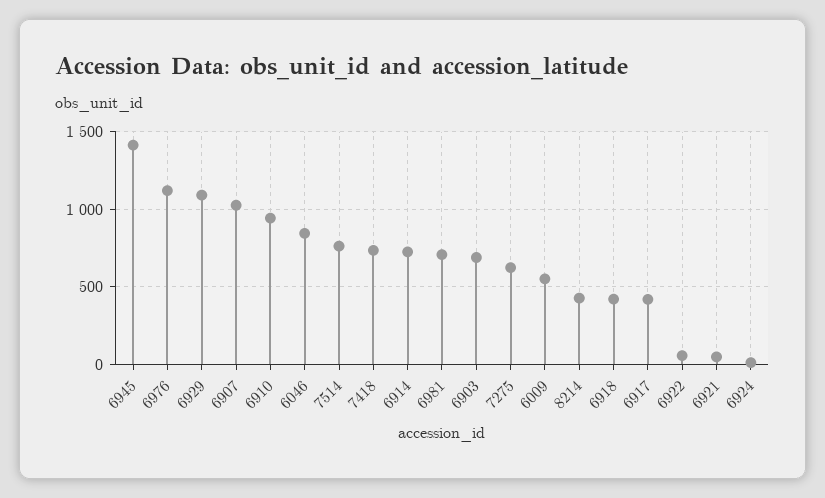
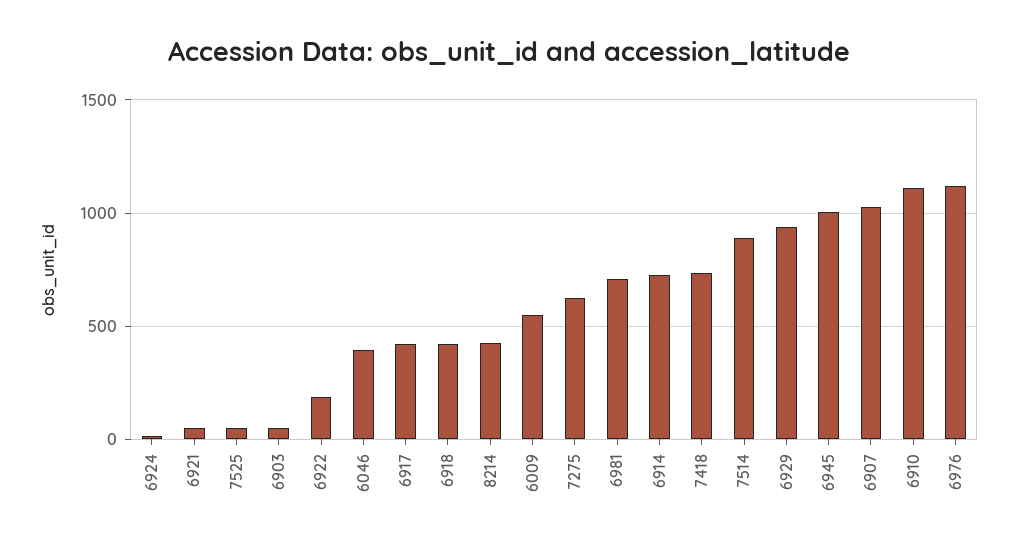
  {
-   "6945": 1400,
+   "6945": 1000,
    "6976": 1100,
-   "6929": 1100,
+   "6929": 950,
    "6907": 1050,
-   "6910": 950,
+   "6910": 1100,
-   "6046": 850,
+   "6046": 400,
-   "7514": 750,
+   "7514": 900,
    "7418": 750,
    "6914": 750,
    "6981": 700,
-   "6903": 700,
+   "6903": 50,
    "7275": 600,
    "6009": 550,
    "8214": 450,
    "6918": 400,
    "6917": 400,
-   "6922": 50,
+   "6922": 200,
    "6921": 50,
-   "6924": 0
+   "6924": 0,
+   "7525": 50
  }

